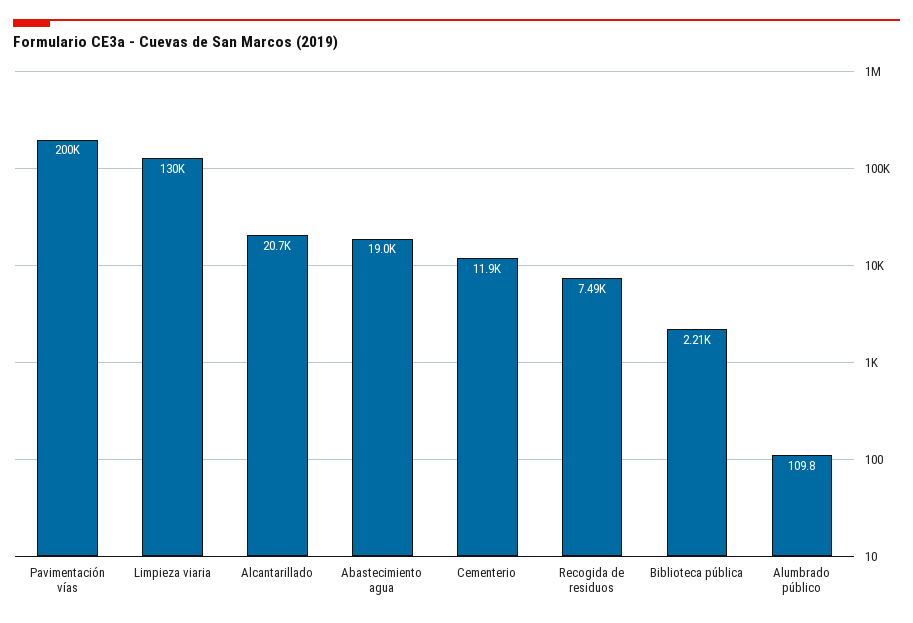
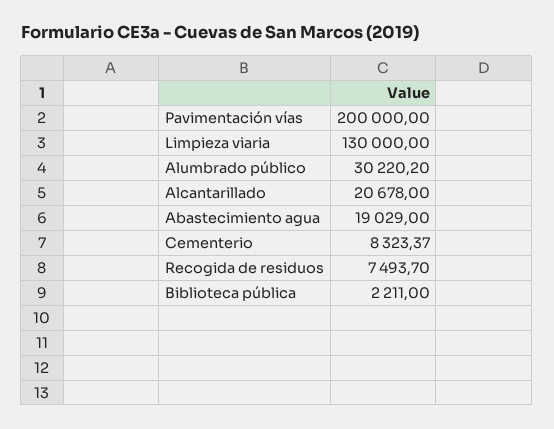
  {
    "Pavimentación vías": 200000,
    "Limpieza viaria": 130000,
    "Alcantarillado": 20678,
    "Abastecimiento agua": 19029,
-   "Cementerio": 11900,
+   "Cementerio": 8323.37,
    "Recogida de residuos": 7493.7,
    "Biblioteca pública": 2211,
-   "Alumbrado público": 109.8
+   "Alumbrado público": 30220.2
  }

